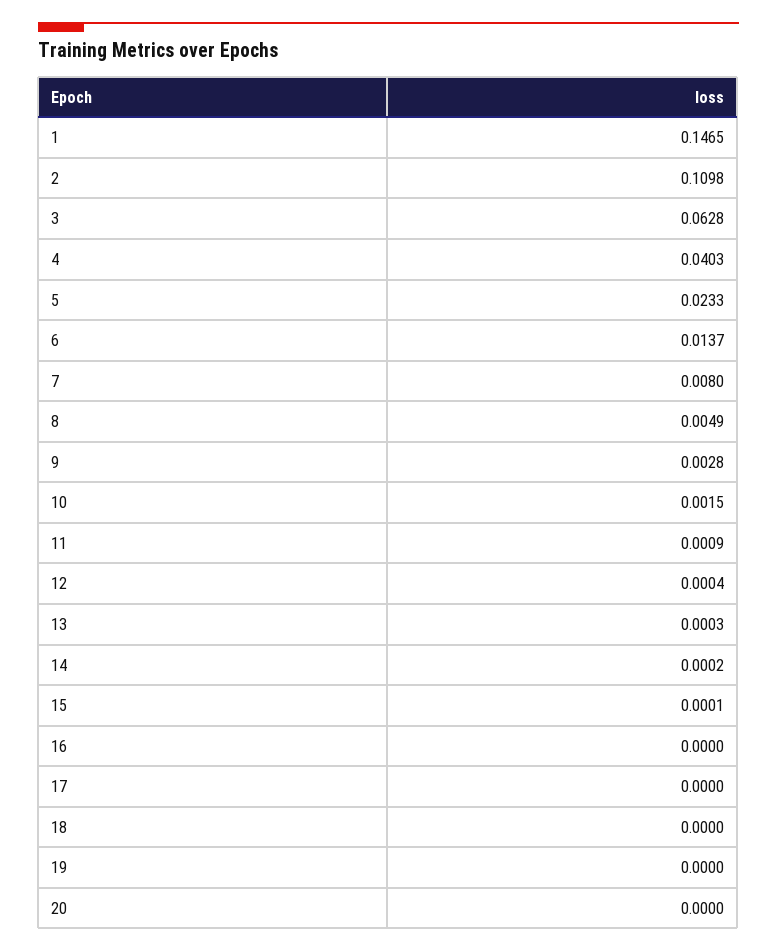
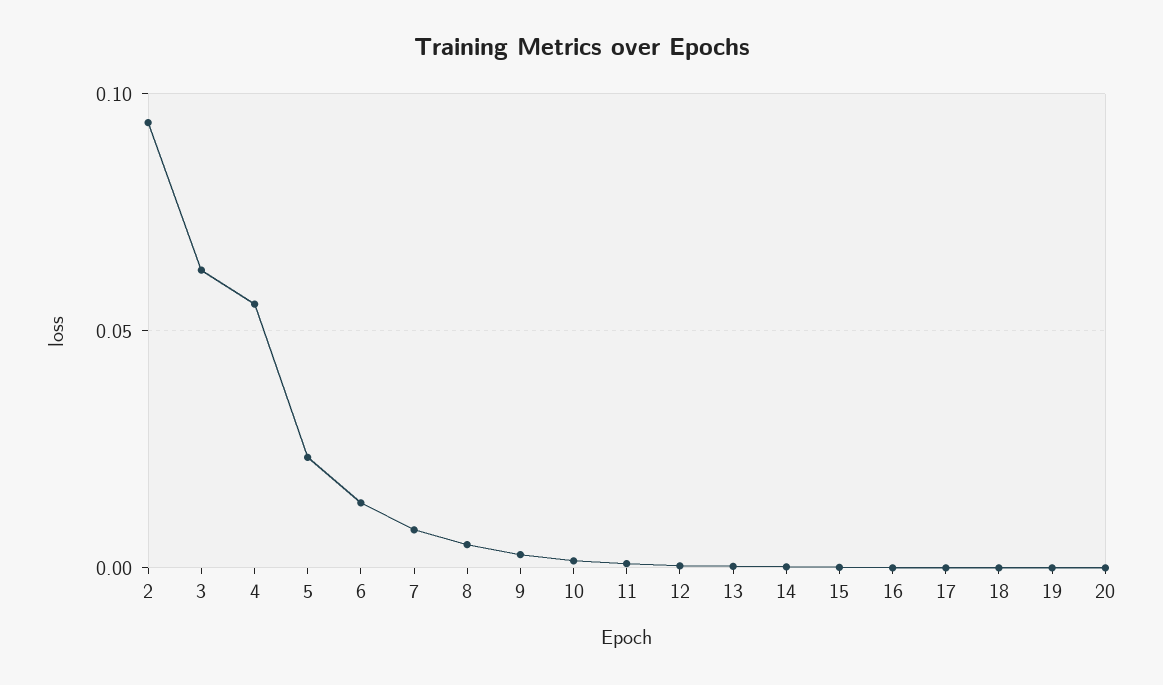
  {
-   "1": 0.1465,
-   "2": 0.1098,
+   "2": 0.095,
    "3": 0.0628,
-   "4": 0.0403,
+   "4": 0.055,
    "5": 0.0233,
    "6": 0.0137,
    "7": 0.008,
    "8": 0.0049,
    "9": 0.0028,
    "10": 0.0015,
    "11": 0.0009,
    "12": 0.0004,
    "13": 0.0003,
    "14": 0.0002,
    "15": 0.0001,
    "16": 0,
    "17": 0,
    "18": 0,
    "19": 0,
    "20": 0
  }

